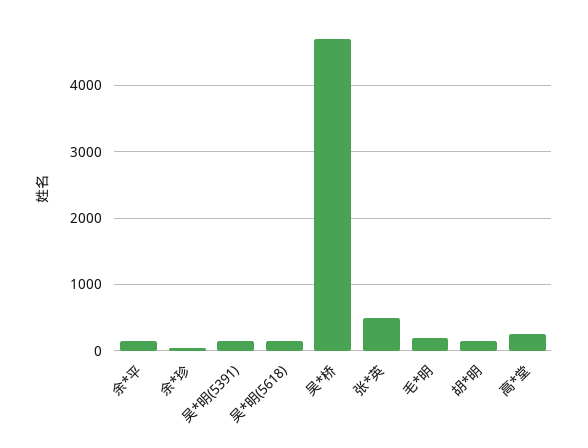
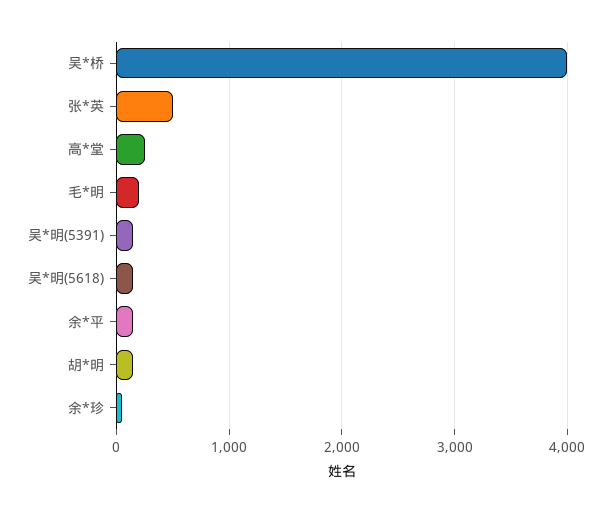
  {
    "余*平": 200,
    "余*珍": 100,
    "吴*明(5391)": 200,
    "吴*明(5618)": 200,
-   "吴*桥": 4700,
+   "吴*桥": 4000,
    "张*英": 500,
    "毛*明": 200,
    "胡*明": 200,
    "高*堂": 300
  }

